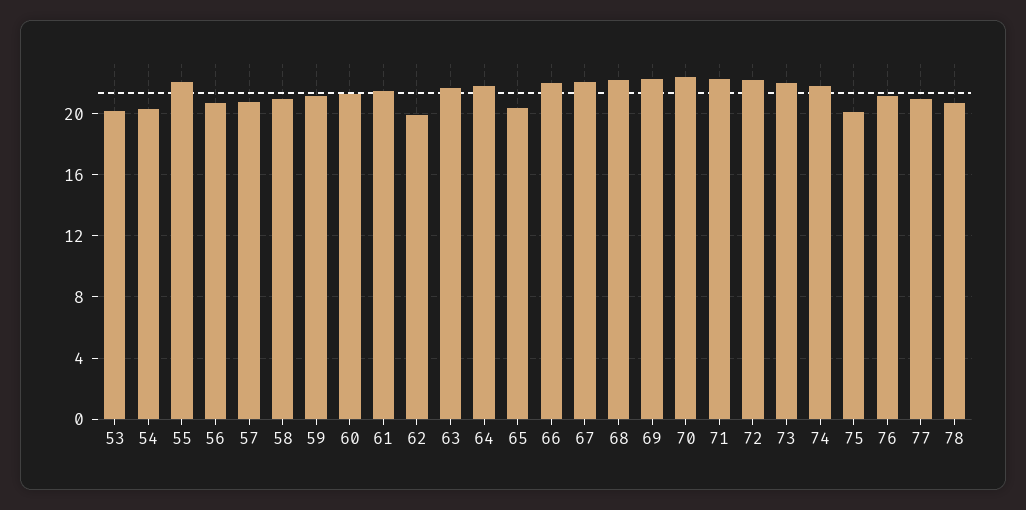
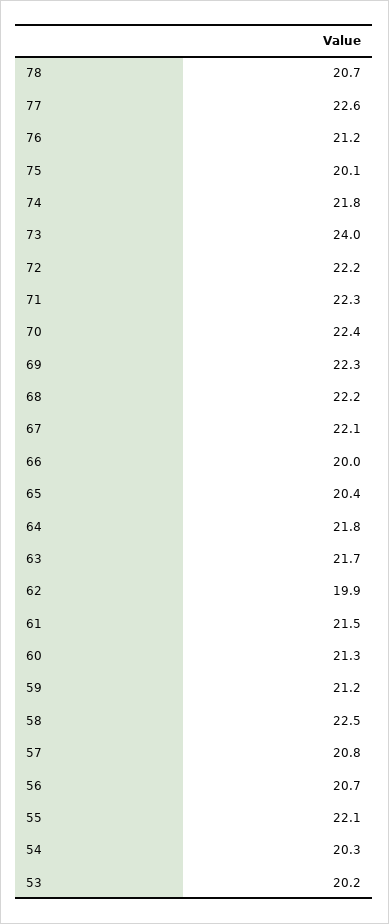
  {
    "53": 20.2,
    "54": 20.3,
    "55": 22.1,
    "56": 20.7,
    "57": 20.8,
-   "58": 21,
+   "58": 22.5,
    "59": 21.2,
    "60": 21.3,
    "61": 21.5,
    "62": 19.9,
    "63": 21.7,
    "64": 21.8,
    "65": 20.4,
-   "66": 22,
+   "66": 20,
    "67": 22.1,
    "68": 22.2,
    "69": 22.3,
    "70": 22.4,
    "71": 22.3,
    "72": 22.2,
-   "73": 22,
+   "73": 24,
    "74": 21.8,
    "75": 20.1,
    "76": 21.2,
-   "77": 21,
+   "77": 22.6,
    "78": 20.7
  }

